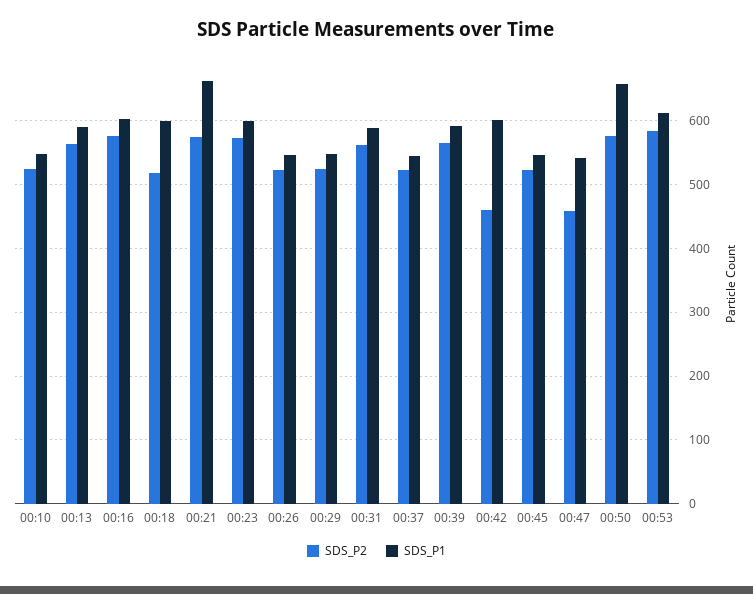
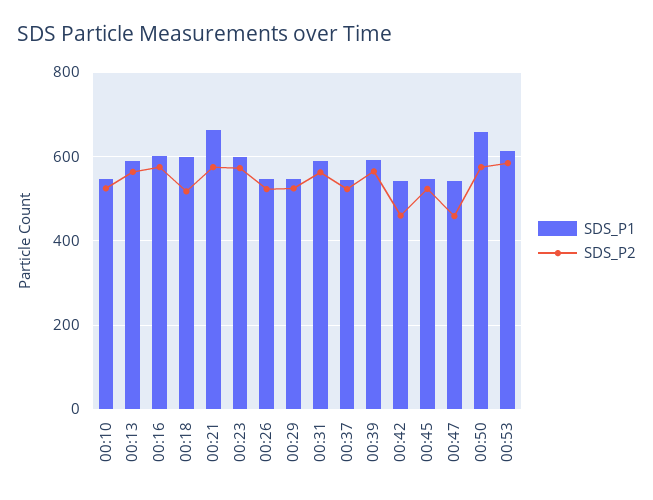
  {
    "SDS_P2": {
      "00:10": 520,
      "00:13": 560,
      "00:16": 580,
      "00:18": 520,
      "00:21": 580,
      "00:23": 570,
      "00:26": 520,
      "00:29": 520,
      "00:31": 560,
      "00:37": 520,
      "00:39": 560,
      "00:42": 460,
      "00:45": 520,
      "00:47": 460,
      "00:50": 580,
      "00:53": 580
    },
    "SDS_P1": {
      "00:10": 550,
      "00:13": 590,
      "00:16": 600,
      "00:18": 600,
      "00:21": 660,
      "00:23": 600,
      "00:26": 550,
      "00:29": 550,
      "00:31": 590,
      "00:37": 550,
      "00:39": 590,
-     "00:42": 600,
+     "00:42": 540,
      "00:45": 550,
      "00:47": 540,
      "00:50": 660,
      "00:53": 610
    }
  }

